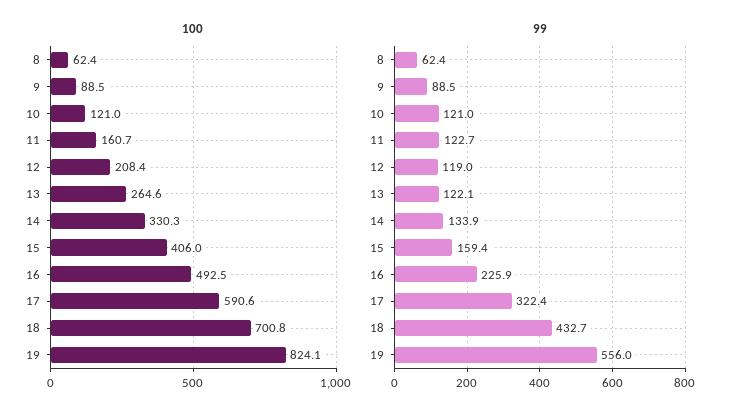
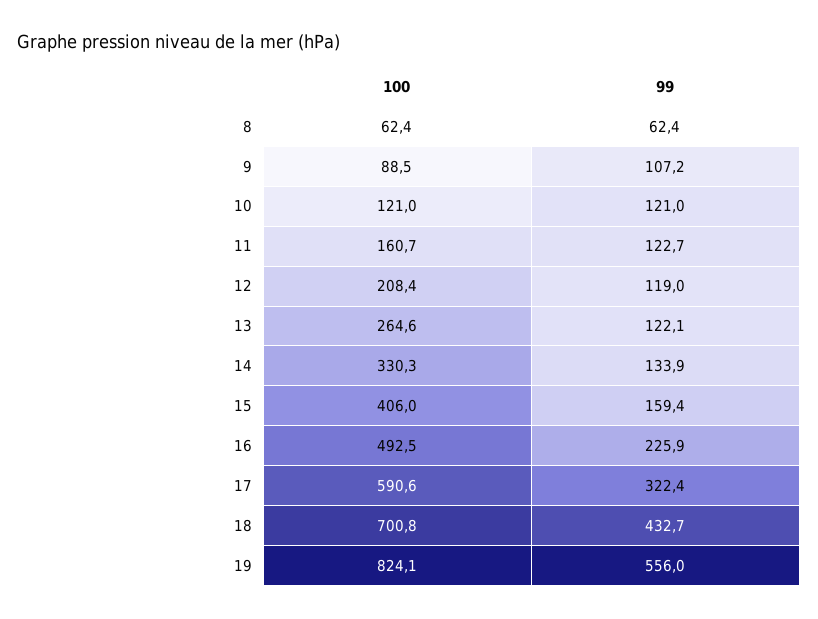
  {
    "100": {
      "8": 62.4,
      "9": 88.5,
      "10": 121,
      "11": 160.7,
      "12": 208.4,
      "13": 264.6,
      "14": 330.3,
      "15": 406,
      "16": 492.5,
      "17": 590.6,
      "18": 700.8,
      "19": 824.1
    },
    "99": {
      "8": 62.4,
-     "9": 88.5,
+     "9": 107.2,
      "10": 121,
      "11": 122.7,
      "12": 119,
      "13": 122.1,
      "14": 133.9,
      "15": 159.4,
      "16": 225.9,
      "17": 322.4,
      "18": 432.7,
      "19": 556
    }
  }

